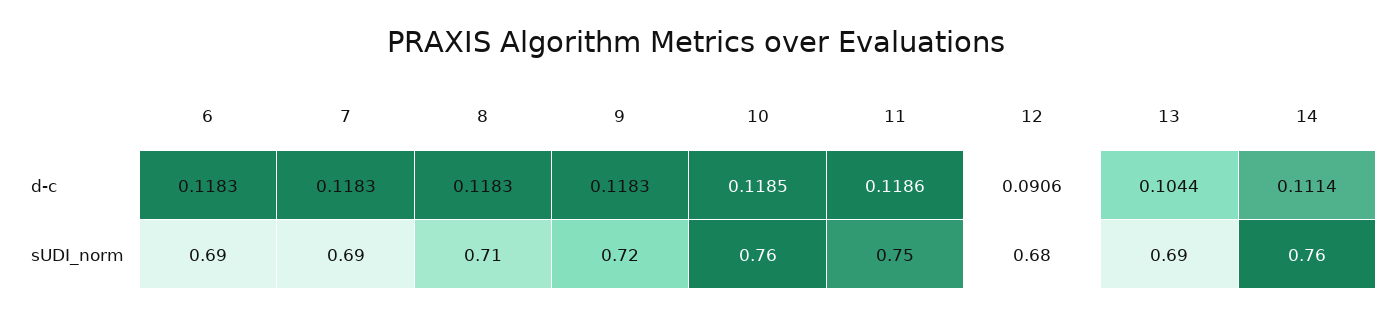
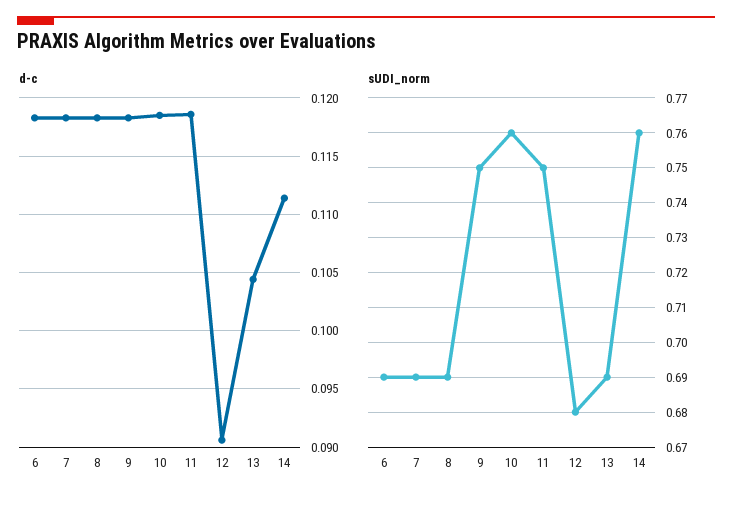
  {
    "d-c": {
      "6": 0.1183,
      "7": 0.1183,
      "8": 0.1183,
      "9": 0.1183,
      "10": 0.1185,
      "11": 0.1186,
      "12": 0.0906,
      "13": 0.1044,
      "14": 0.1114
    },
    "sUDI_norm": {
      "6": 0.69,
      "7": 0.69,
-     "8": 0.71,
+     "8": 0.69,
-     "9": 0.72,
+     "9": 0.75,
      "10": 0.76,
      "11": 0.75,
      "12": 0.68,
      "13": 0.69,
      "14": 0.76
    }
  }

